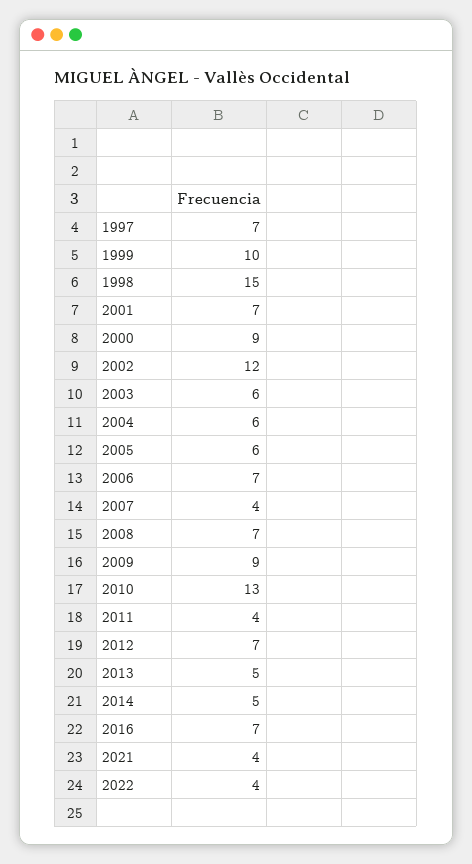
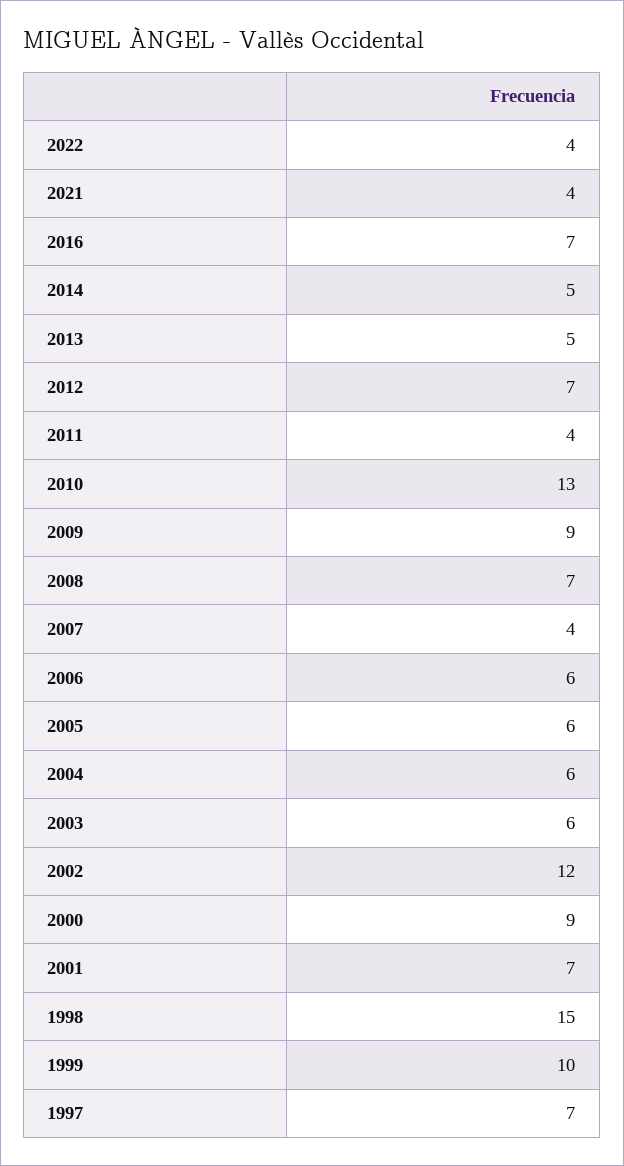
  {
    "1997": 7,
    "1999": 10,
    "1998": 15,
    "2001": 7,
    "2000": 9,
    "2002": 12,
    "2003": 6,
    "2004": 6,
    "2005": 6,
-   "2006": 7,
+   "2006": 6,
    "2007": 4,
    "2008": 7,
    "2009": 9,
    "2010": 13,
    "2011": 4,
    "2012": 7,
    "2013": 5,
    "2014": 5,
    "2016": 7,
    "2021": 4,
    "2022": 4
  }

